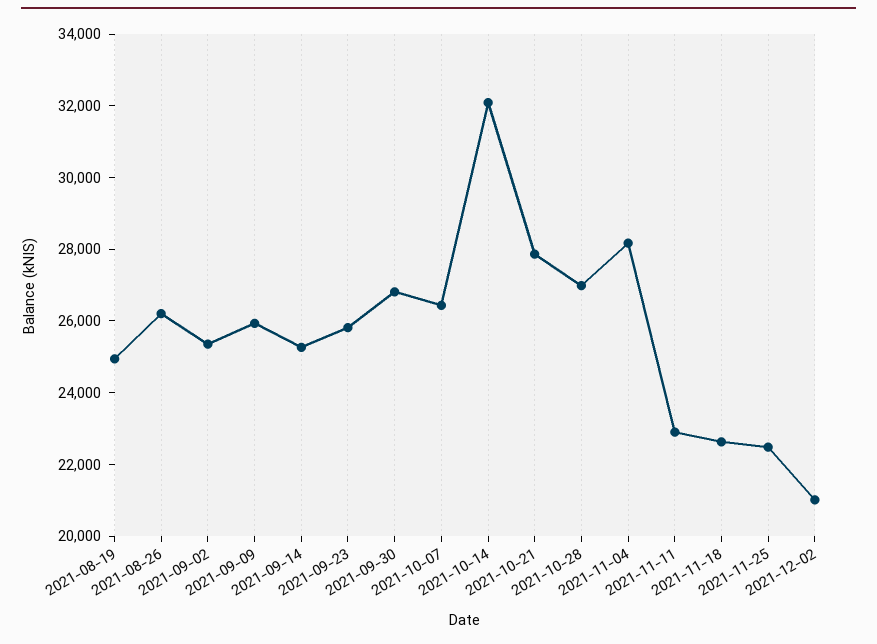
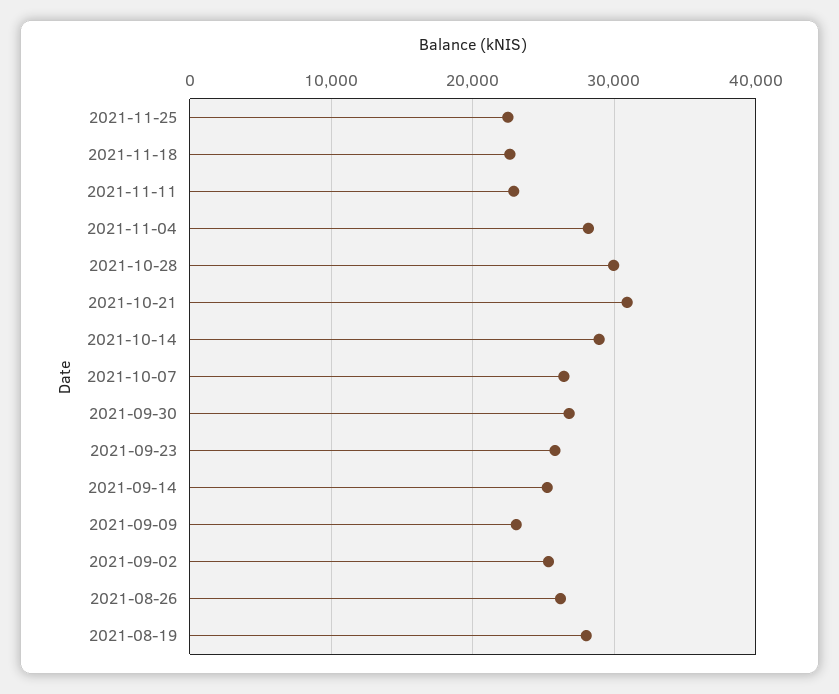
  {
-   "2021-08-19": 25000,
+   "2021-08-19": 28000,
    "2021-08-26": 26000,
    "2021-09-02": 25500,
-   "2021-09-09": 26000,
+   "2021-09-09": 23000,
    "2021-09-14": 25500,
    "2021-09-23": 26000,
    "2021-09-30": 27000,
    "2021-10-07": 26500,
-   "2021-10-14": 32000,
+   "2021-10-14": 29000,
-   "2021-10-21": 28000,
+   "2021-10-21": 31000,
-   "2021-10-28": 27000,
+   "2021-10-28": 30000,
    "2021-11-04": 28000,
    "2021-11-11": 23000,
    "2021-11-18": 22500,
-   "2021-11-25": 22500,
+   "2021-11-25": 22500
-   "2021-12-02": 21000
  }

